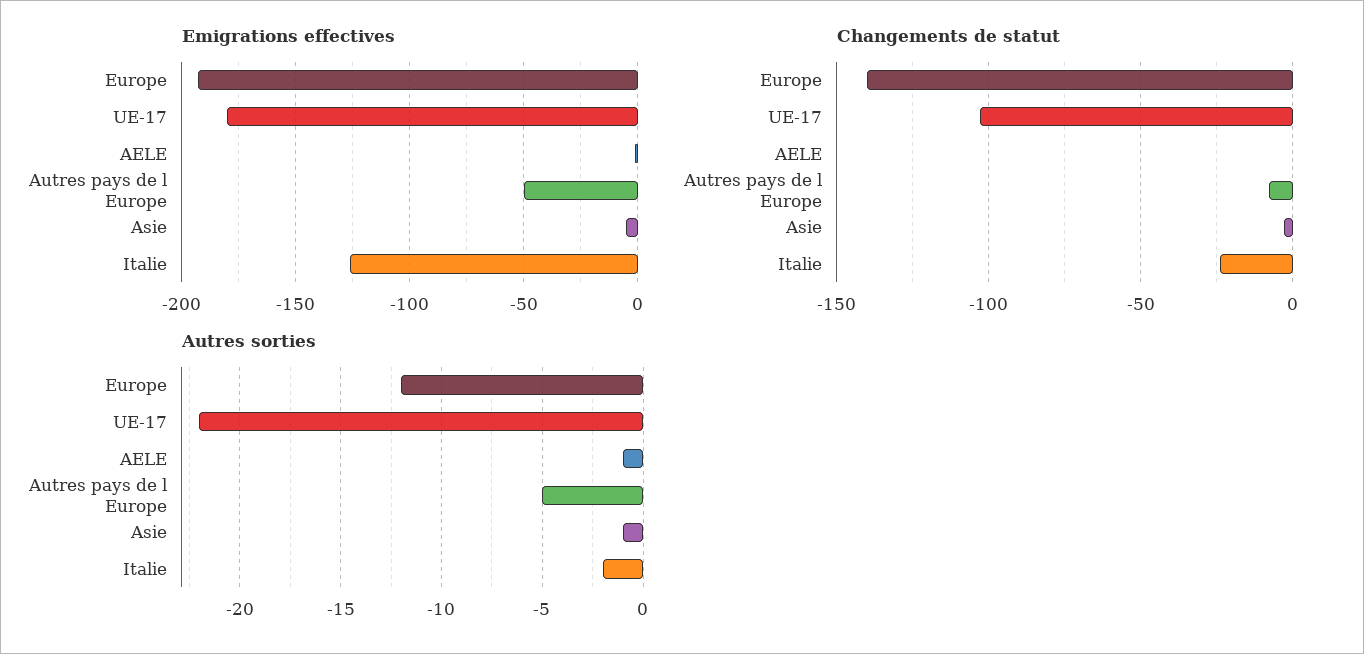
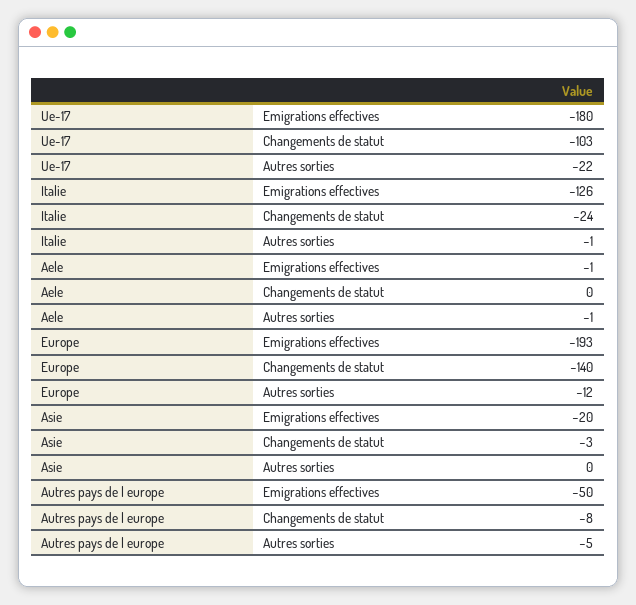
  {
    "Emigrations effectives": {
      "Europe": -193,
      "UE-17": -180,
      "AELE": -1,
      "Autres pays de l Europe": -50,
-     "Asie": -5,
+     "Asie": -20,
      "Italie": -126
    },
    "Changements de statut": {
      "Europe": -140,
      "UE-17": -103,
      "AELE": 0,
      "Autres pays de l Europe": -8,
      "Asie": -3,
      "Italie": -24
    },
    "Autres sorties": {
      "Europe": -12,
      "UE-17": -22,
      "AELE": -1,
      "Autres pays de l Europe": -5,
-     "Asie": -1,
+     "Asie": 0,
-     "Italie": -2
+     "Italie": -1
    }
  }

